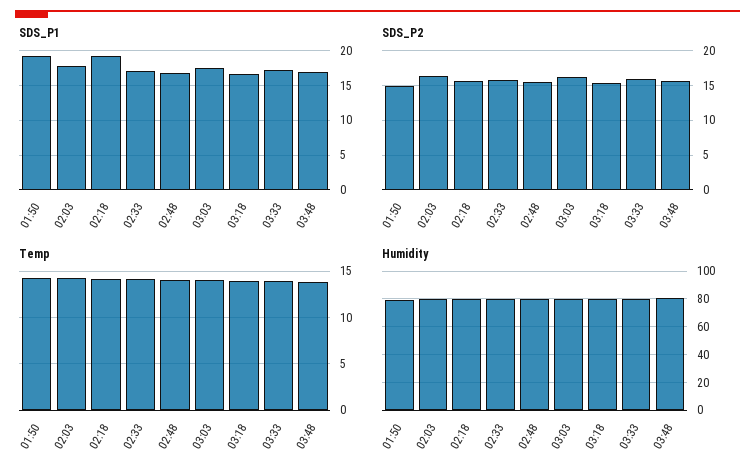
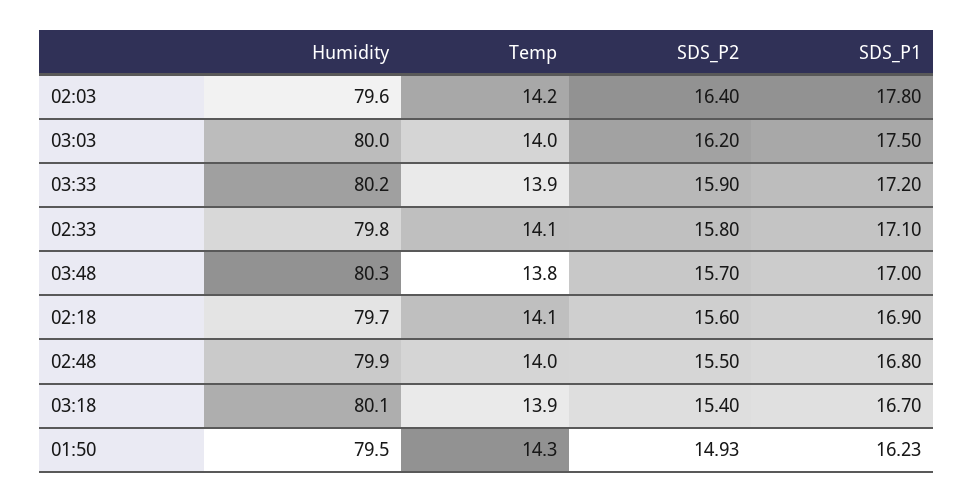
  {
    "SDS_P1": {
-     "01:50": 19,
+     "01:50": 16.23,
      "02:03": 17.8,
-     "02:18": 19,
+     "02:18": 16.9,
      "02:33": 17.1,
      "02:48": 16.8,
      "03:03": 17.5,
      "03:18": 16.7,
      "03:33": 17.2,
      "03:48": 17
    },
    "SDS_P2": {
      "01:50": 14.93,
      "02:03": 16.4,
      "02:18": 15.6,
      "02:33": 15.8,
      "02:48": 15.5,
      "03:03": 16.2,
      "03:18": 15.4,
      "03:33": 15.9,
      "03:48": 15.7
    },
    "Temp": {
      "01:50": 14.3,
      "02:03": 14.2,
      "02:18": 14.1,
      "02:33": 14.1,
      "02:48": 14,
      "03:03": 14,
      "03:18": 13.9,
      "03:33": 13.9,
      "03:48": 13.8
    },
    "Humidity": {
      "01:50": 79.5,
      "02:03": 79.6,
      "02:18": 79.7,
      "02:33": 79.8,
      "02:48": 79.9,
      "03:03": 80,
      "03:18": 80.1,
      "03:33": 80.2,
      "03:48": 80.3
    }
  }

